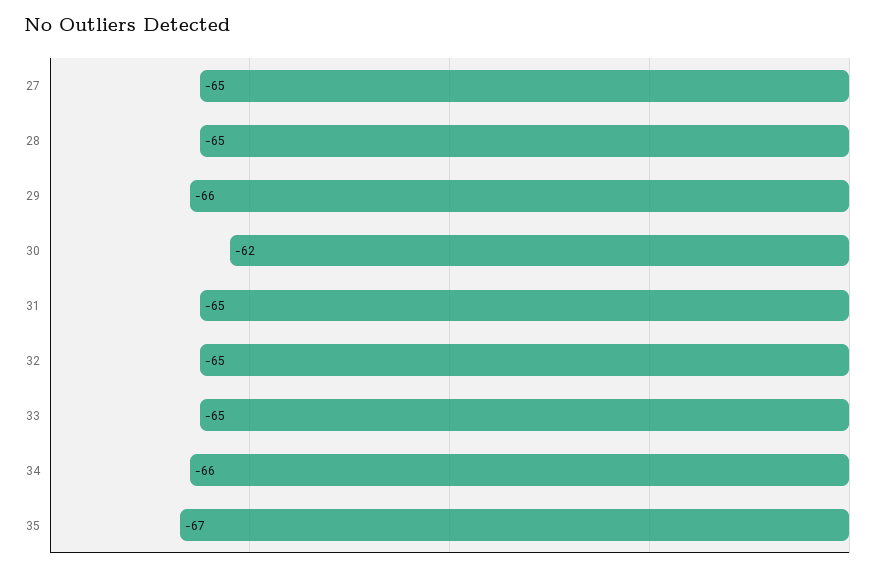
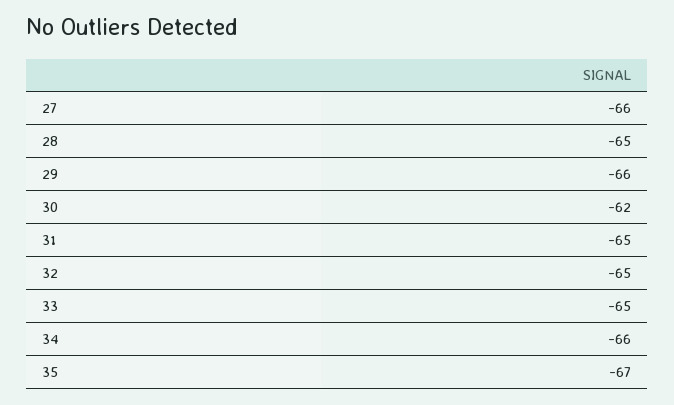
  {
-   "27": -65,
+   "27": -66,
    "28": -65,
    "29": -66,
    "30": -62,
    "31": -65,
    "32": -65,
    "33": -65,
    "34": -66,
    "35": -67
  }

